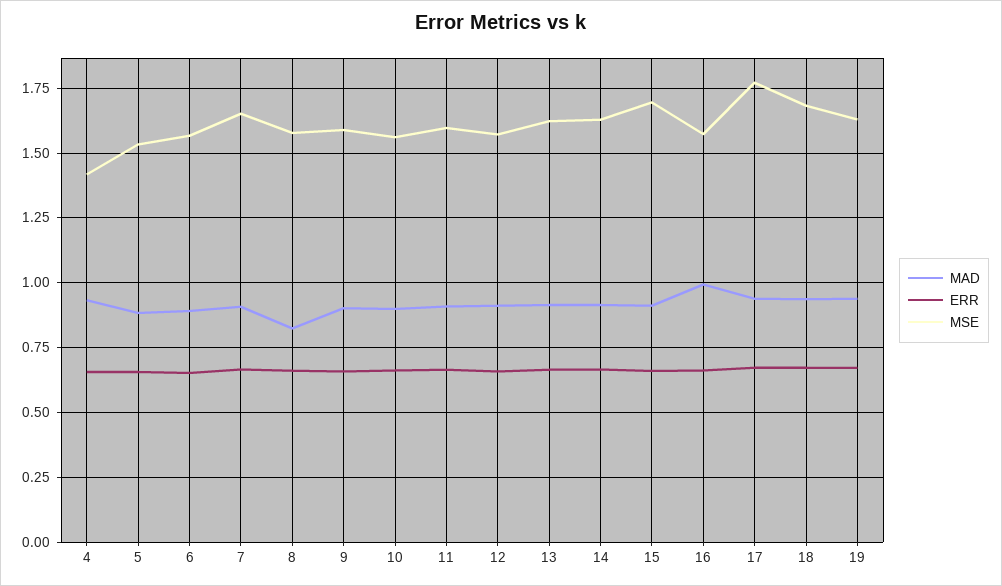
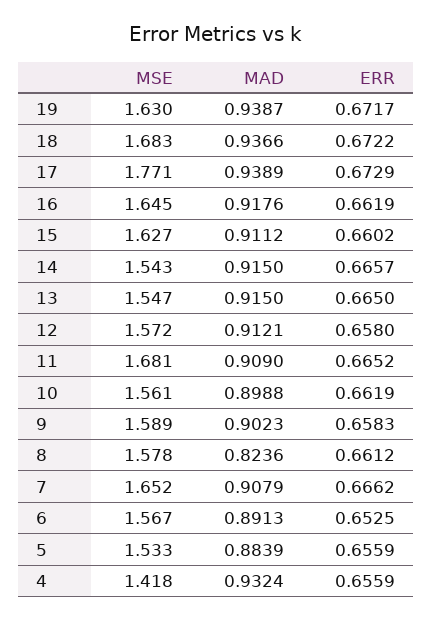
  {
    "MAD": {
      "4": 0.9324,
      "5": 0.8839,
      "6": 0.8913,
      "7": 0.9079,
      "8": 0.8236,
      "9": 0.9023,
      "10": 0.8988,
      "11": 0.909,
      "12": 0.9121,
      "13": 0.915,
      "14": 0.915,
      "15": 0.9112,
-     "16": 1,
+     "16": 0.9176,
      "17": 0.9389,
      "18": 0.9366,
      "19": 0.9387
    },
    "ERR": {
      "4": 0.6559,
      "5": 0.6559,
      "6": 0.6525,
      "7": 0.6662,
      "8": 0.6612,
      "9": 0.6583,
      "10": 0.6619,
      "11": 0.6652,
      "12": 0.658,
      "13": 0.665,
      "14": 0.6657,
      "15": 0.6602,
      "16": 0.6619,
      "17": 0.6729,
      "18": 0.6722,
      "19": 0.6717
    },
    "MSE": {
      "4": 1.418,
      "5": 1.533,
      "6": 1.567,
      "7": 1.652,
      "8": 1.578,
      "9": 1.589,
      "10": 1.561,
-     "11": 1.6,
+     "11": 1.681,
      "12": 1.572,
-     "13": 1.625,
+     "13": 1.547,
-     "14": 1.625,
+     "14": 1.543,
-     "15": 1.7,
+     "15": 1.627,
-     "16": 1.575,
+     "16": 1.645,
      "17": 1.771,
      "18": 1.683,
      "19": 1.63
    }
  }

